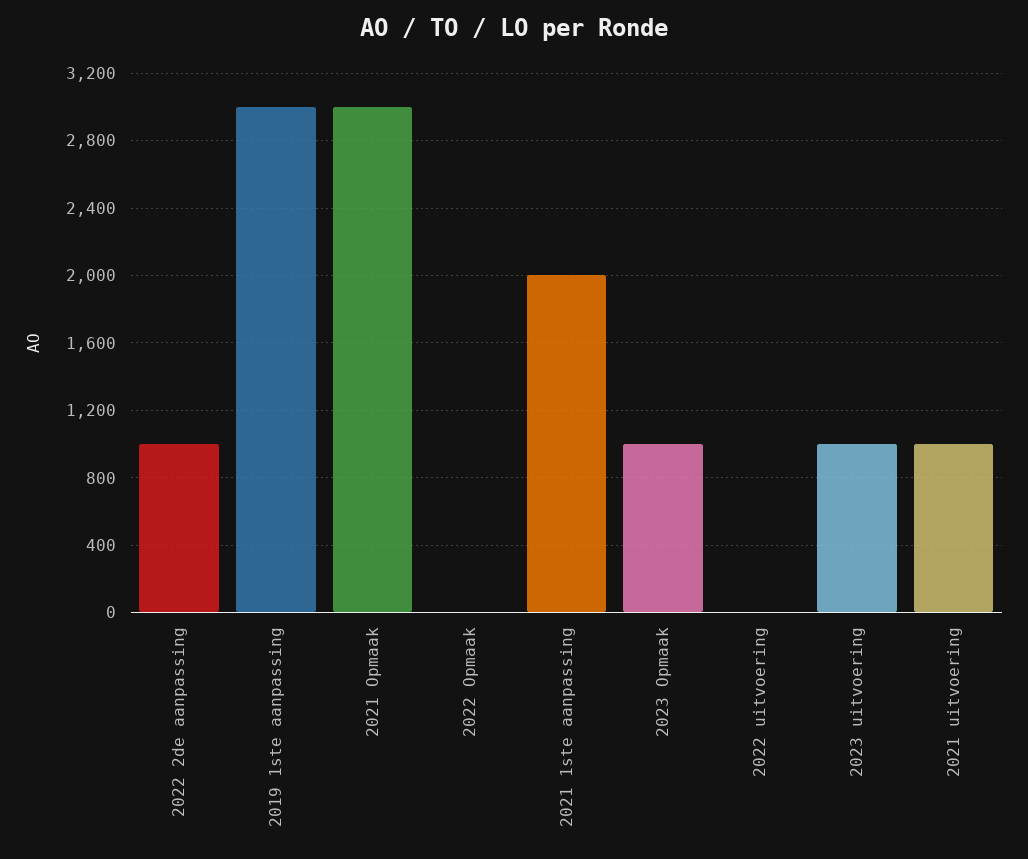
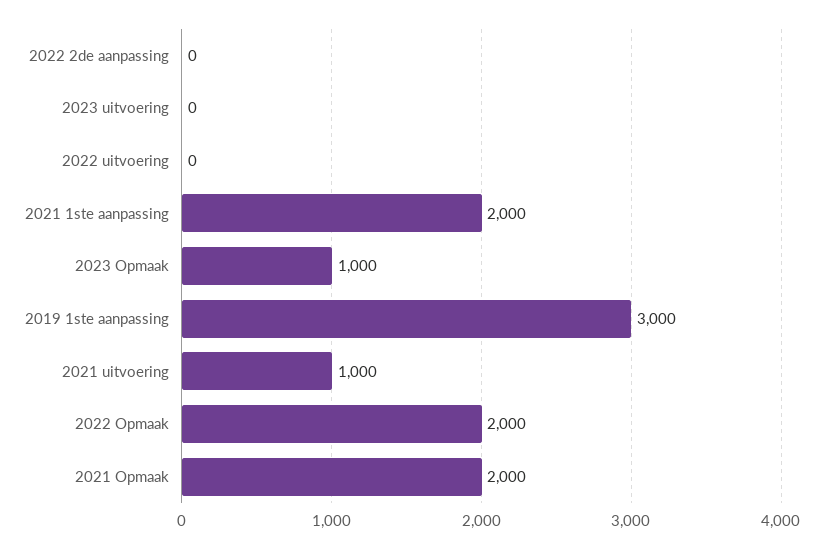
  {
-   "2022 2de aanpassing": 1000,
+   "2022 2de aanpassing": 0,
    "2019 1ste aanpassing": 3000,
-   "2021 Opmaak": 3000,
+   "2021 Opmaak": 2000,
-   "2022 Opmaak": 0,
+   "2022 Opmaak": 2000,
    "2021 1ste aanpassing": 2000,
    "2023 Opmaak": 1000,
    "2022 uitvoering": 0,
-   "2023 uitvoering": 1000,
+   "2023 uitvoering": 0,
    "2021 uitvoering": 1000
  }

